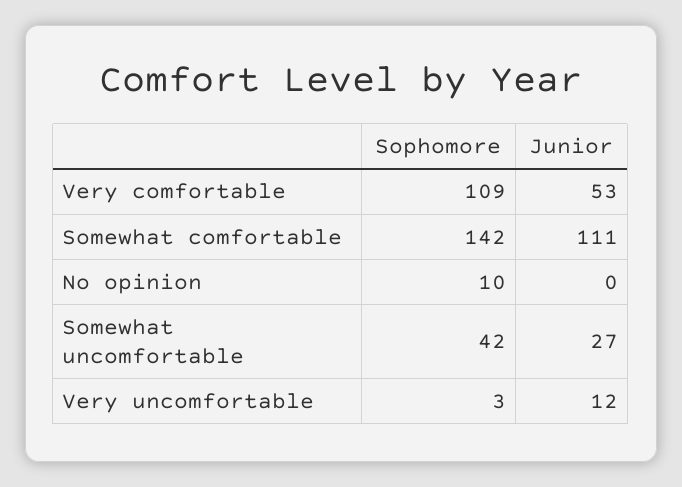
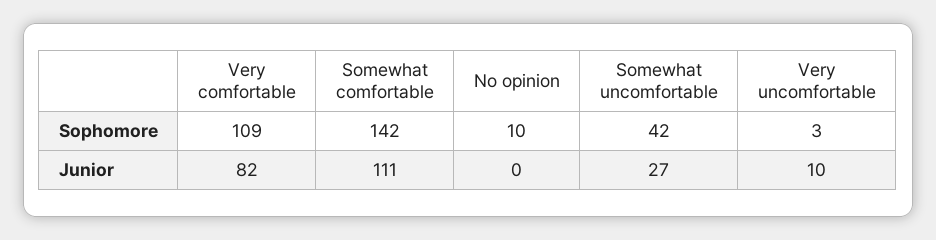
  {
    "Sophomore": {
      "Very comfortable": 109,
      "Somewhat comfortable": 142,
      "No opinion": 10,
      "Somewhat uncomfortable": 42,
      "Very uncomfortable": 3
    },
    "Junior": {
-     "Very comfortable": 53,
+     "Very comfortable": 82,
      "Somewhat comfortable": 111,
      "No opinion": 0,
      "Somewhat uncomfortable": 27,
-     "Very uncomfortable": 12
+     "Very uncomfortable": 10
    }
  }

